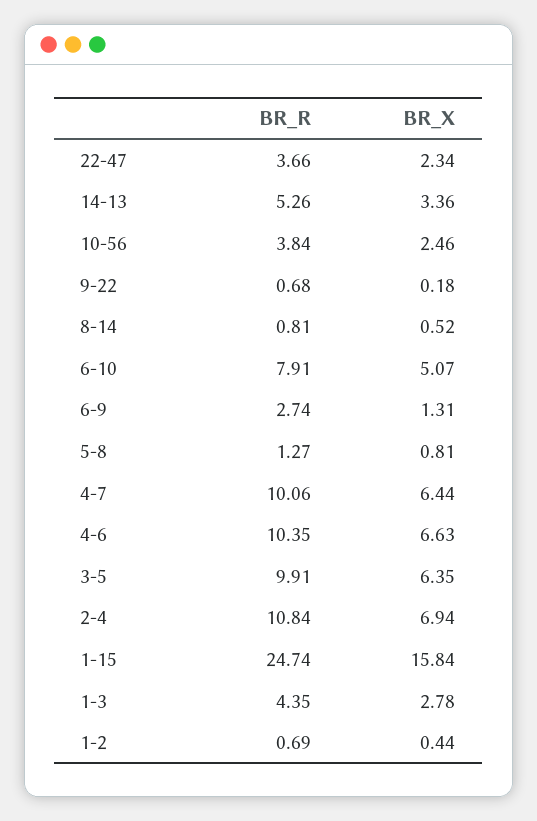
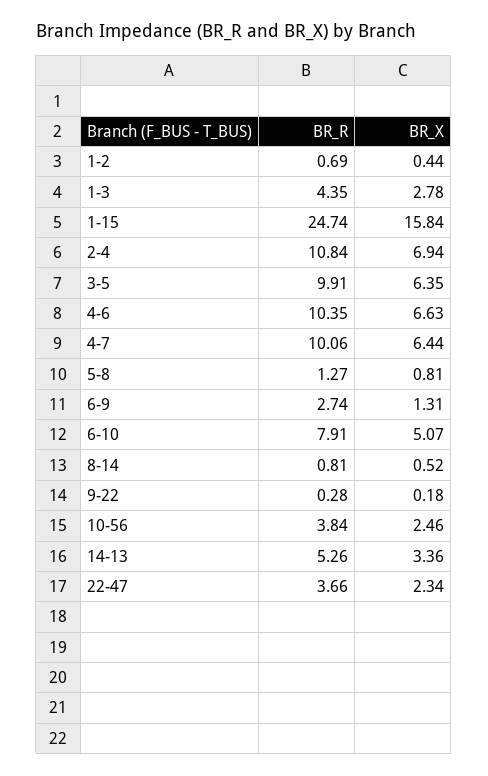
  {
    "BR_R": {
      "22-47": 3.66,
      "14-13": 5.26,
      "10-56": 3.84,
-     "9-22": 0.68,
+     "9-22": 0.28,
      "8-14": 0.81,
      "6-10": 7.91,
      "6-9": 2.74,
      "5-8": 1.27,
      "4-7": 10.06,
      "4-6": 10.35,
      "3-5": 9.91,
      "2-4": 10.84,
      "1-15": 24.74,
      "1-3": 4.35,
      "1-2": 0.69
    },
    "BR_X": {
      "22-47": 2.34,
      "14-13": 3.36,
      "10-56": 2.46,
      "9-22": 0.18,
      "8-14": 0.52,
      "6-10": 5.07,
      "6-9": 1.31,
      "5-8": 0.81,
      "4-7": 6.44,
      "4-6": 6.63,
      "3-5": 6.35,
      "2-4": 6.94,
      "1-15": 15.84,
      "1-3": 2.78,
      "1-2": 0.44
    }
  }

